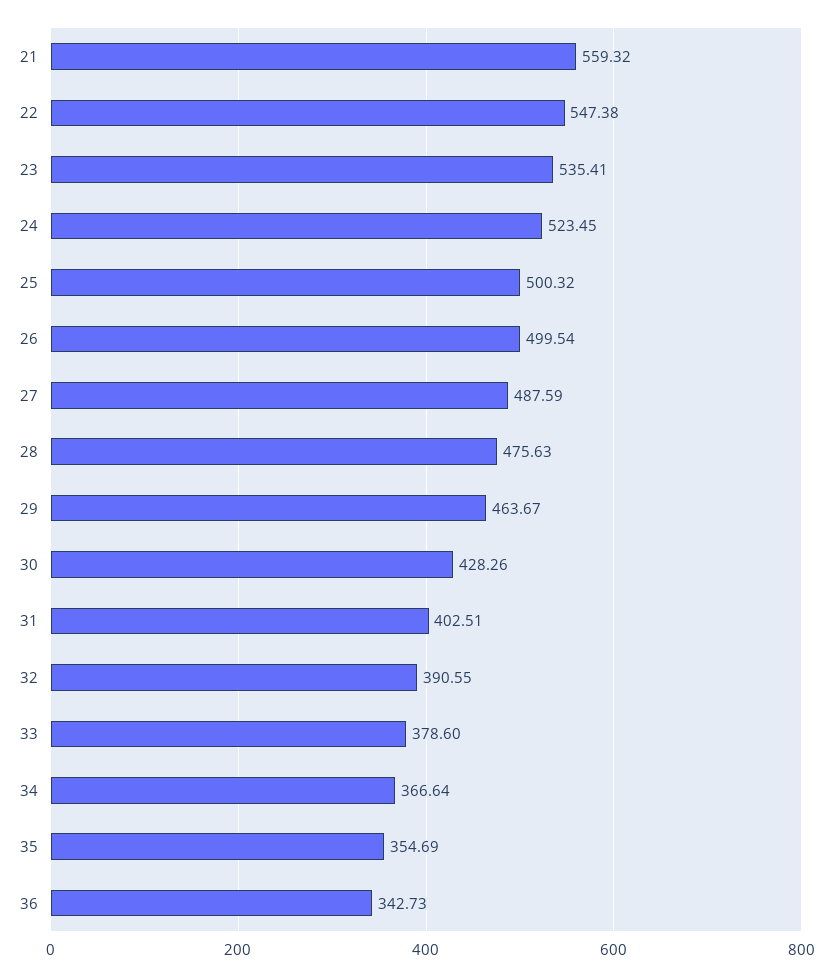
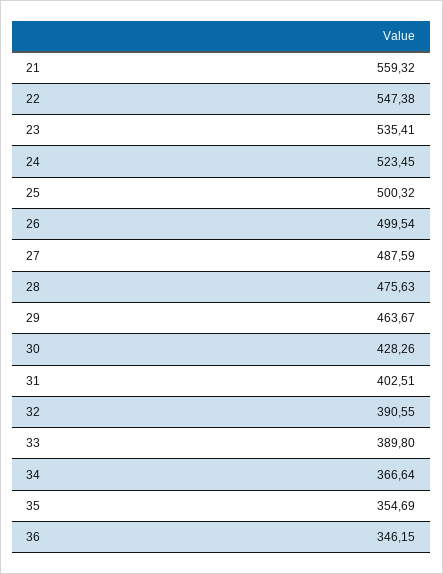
  {
    "21": 559.32,
    "22": 547.38,
    "23": 535.41,
    "24": 523.45,
    "25": 500.32,
    "26": 499.54,
    "27": 487.59,
    "28": 475.63,
    "29": 463.67,
    "30": 428.26,
    "31": 402.51,
    "32": 390.55,
-   "33": 378.6,
+   "33": 389.8,
    "34": 366.64,
    "35": 354.69,
-   "36": 342.73
+   "36": 346.15
  }

